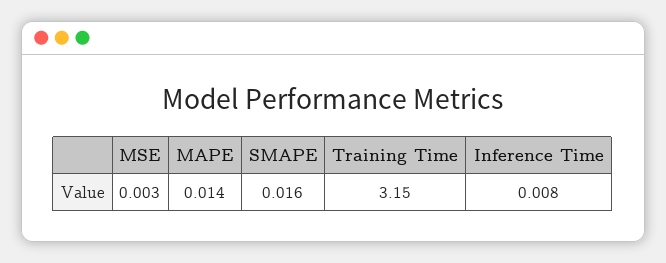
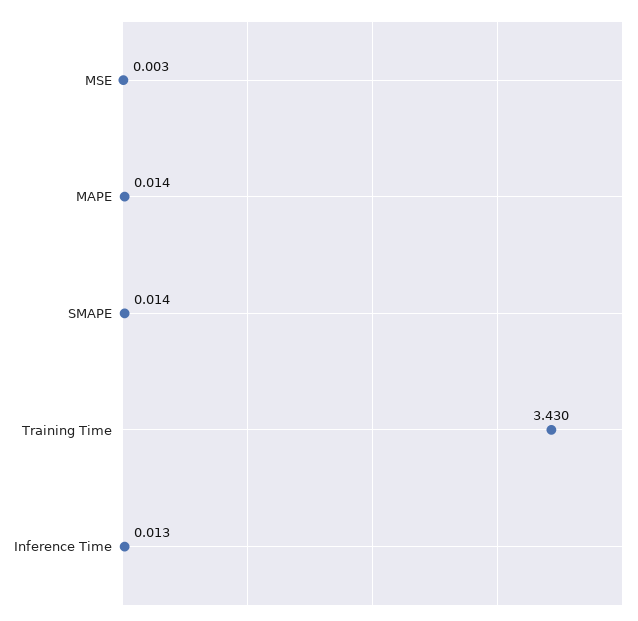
  {
    "MSE": 0.003,
    "MAPE": 0.014,
-   "SMAPE": 0.016,
+   "SMAPE": 0.014,
-   "Training Time": 3.15,
+   "Training Time": 3.43,
-   "Inference Time": 0.008
+   "Inference Time": 0.013
  }

